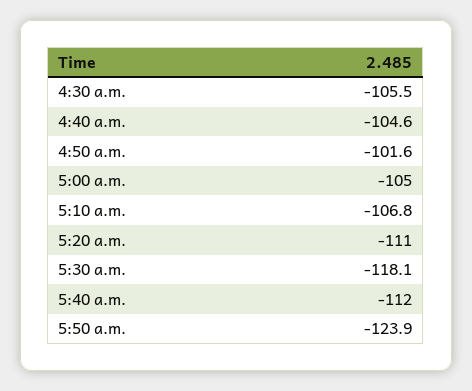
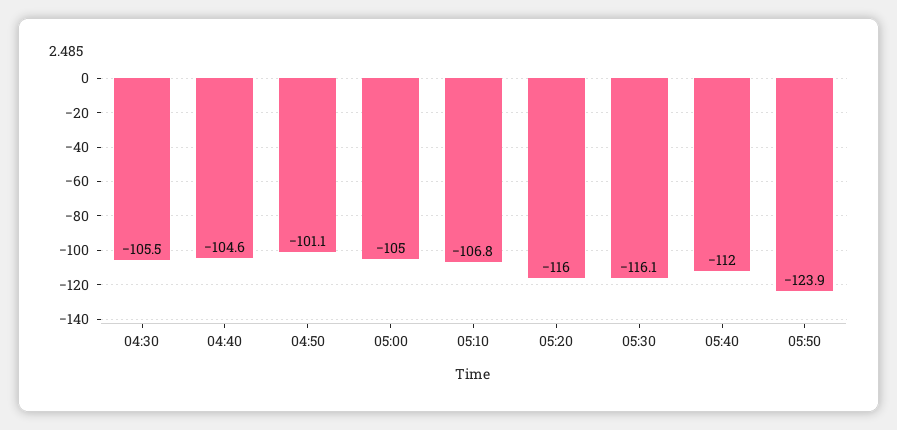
  {
    "4:30 a.m.": -105.5,
    "4:40 a.m.": -104.6,
-   "4:50 a.m.": -101.6,
+   "4:50 a.m.": -101.1,
    "5:00 a.m.": -105,
    "5:10 a.m.": -106.8,
-   "5:20 a.m.": -111,
+   "5:20 a.m.": -116,
-   "5:30 a.m.": -118.1,
+   "5:30 a.m.": -116.1,
    "5:40 a.m.": -112,
    "5:50 a.m.": -123.9
  }

